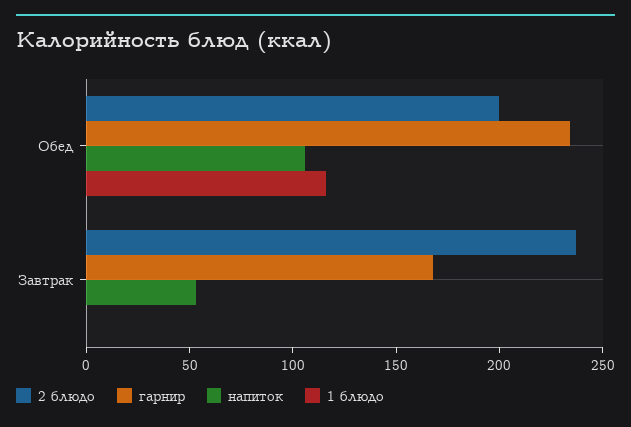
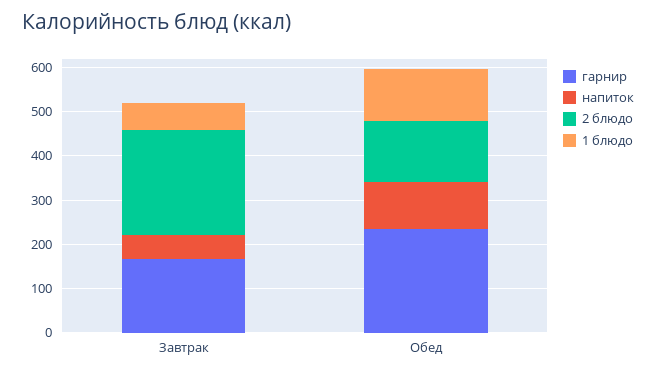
  {
    "2 блюдо": {
-     "Обед": 200,
+     "Обед": 140,
      "Завтрак": 240
    },
    "гарнир": {
      "Обед": 230,
      "Завтрак": 170
    },
    "напиток": {
      "Обед": 110,
      "Завтрак": 50
    },
    "1 блюдо": {
      "Обед": 120,
-     "Завтрак": 0
+     "Завтрак": 60
    }
  }

